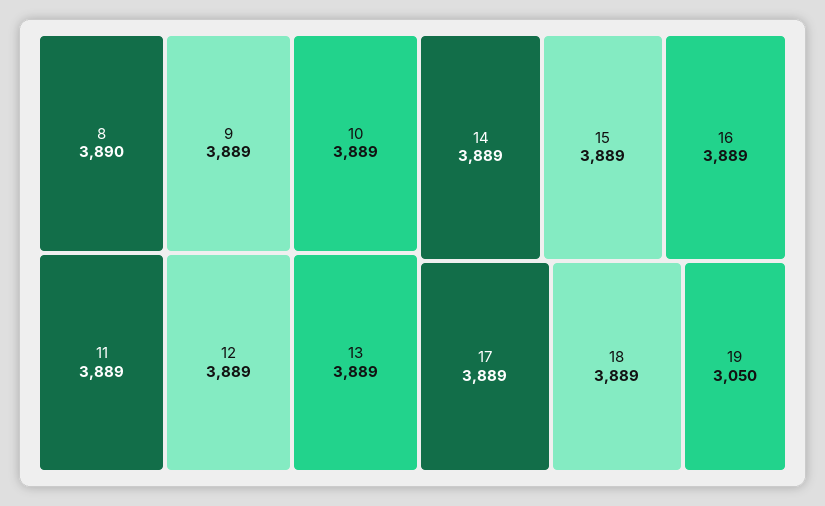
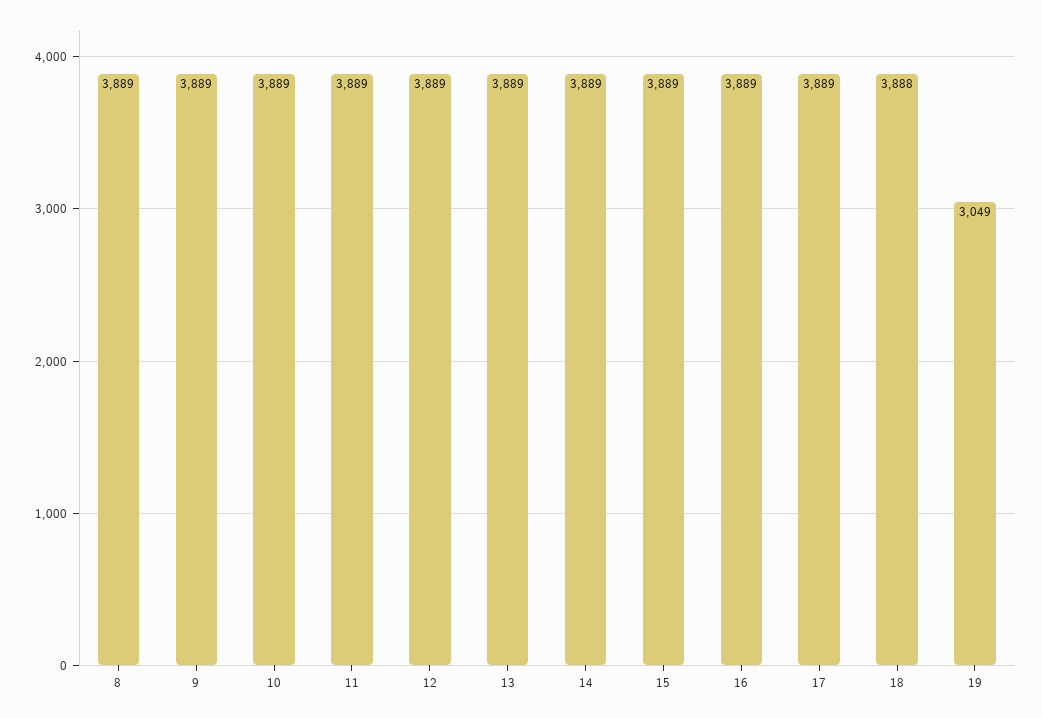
  {
-   "8": 3890,
+   "8": 3889,
    "9": 3889,
    "10": 3889,
    "11": 3889,
    "12": 3889,
    "13": 3889,
    "14": 3889,
    "15": 3889,
    "16": 3889,
    "17": 3889,
-   "18": 3889,
+   "18": 3888,
-   "19": 3050
+   "19": 3049
  }

